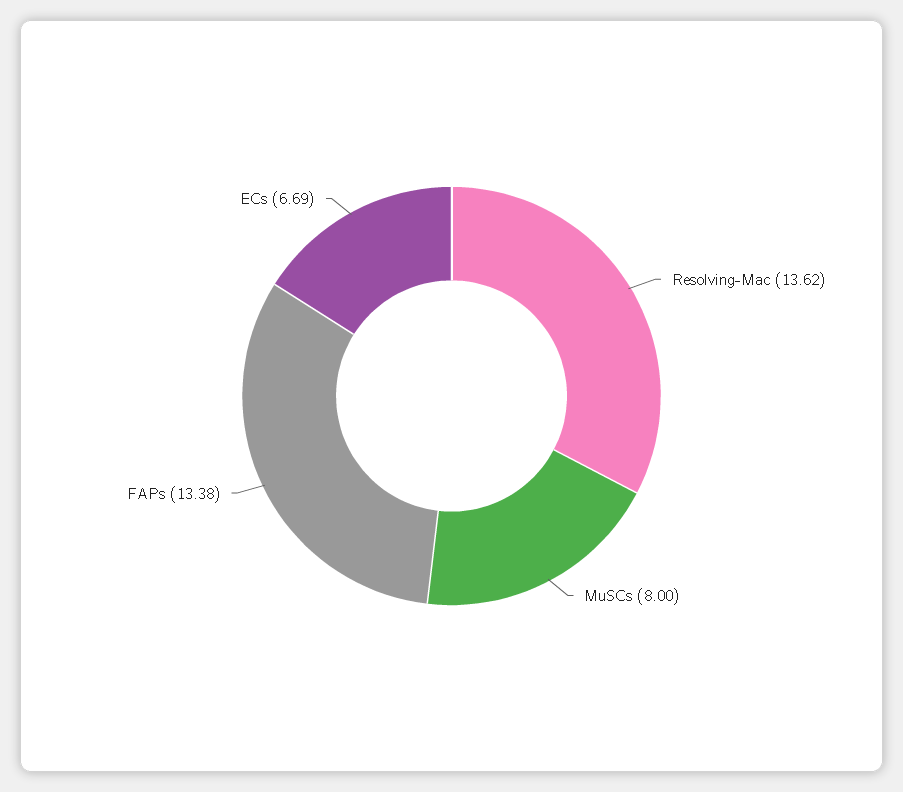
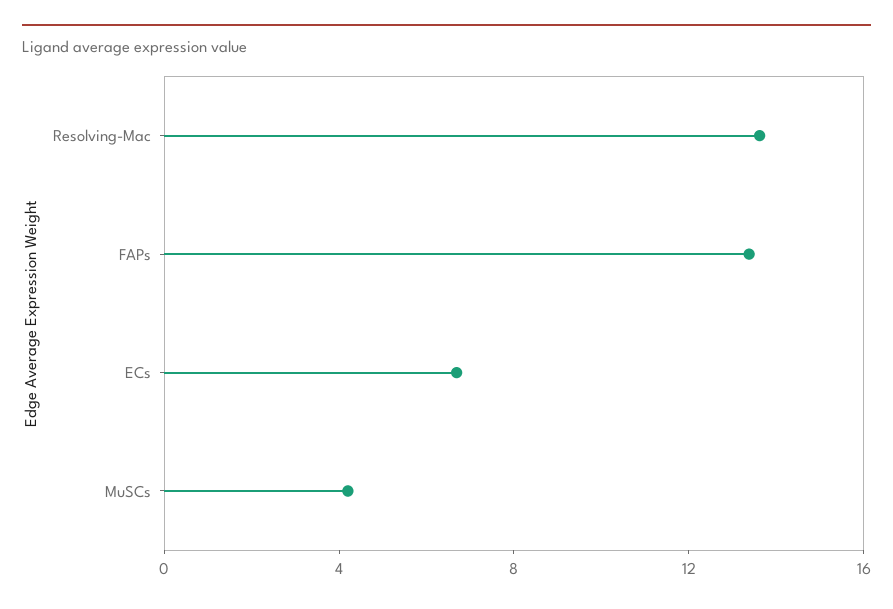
  {
    "Resolving-Mac": 13.62,
-   "MuSCs": 8,
+   "MuSCs": 4,
    "FAPs": 13.38,
    "ECs": 6.69
  }

